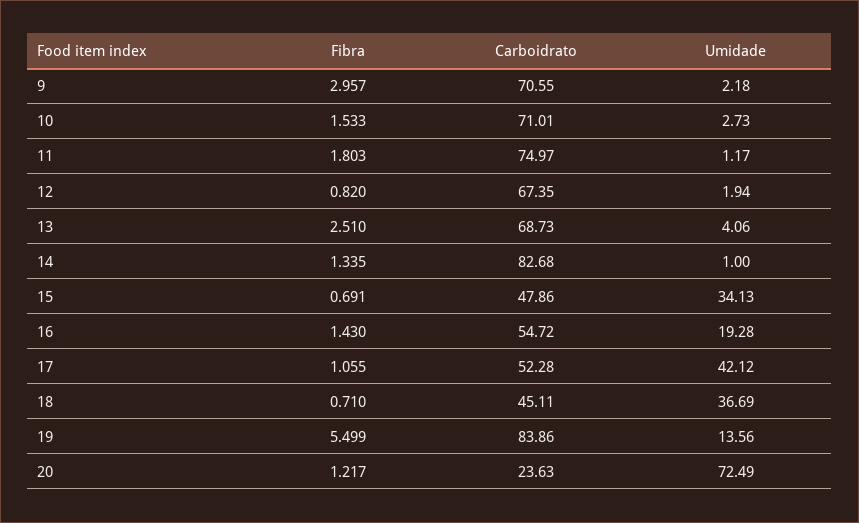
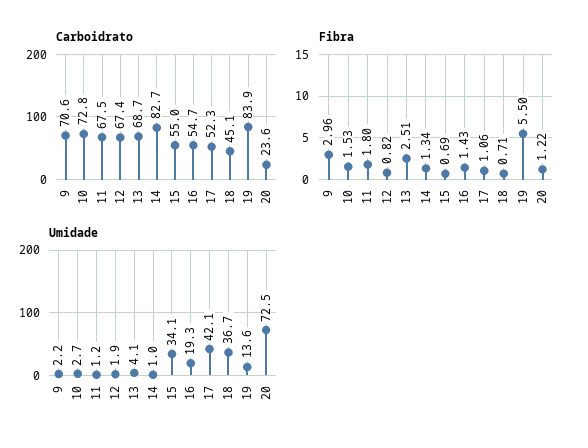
  {
    "Fibra": {
      "9": 2.957,
      "10": 1.533,
      "11": 1.803,
      "12": 0.82,
      "13": 2.51,
      "14": 1.335,
      "15": 0.691,
      "16": 1.43,
      "17": 1.055,
      "18": 0.71,
      "19": 5.499,
      "20": 1.217
    },
    "Carboidrato": {
      "9": 70.55,
-     "10": 71.01,
+     "10": 72.8,
-     "11": 74.97,
+     "11": 67.5,
      "12": 67.35,
      "13": 68.73,
      "14": 82.68,
-     "15": 47.86,
+     "15": 55,
      "16": 54.72,
      "17": 52.28,
      "18": 45.11,
      "19": 83.86,
      "20": 23.63
    },
    "Umidade": {
      "9": 2.18,
      "10": 2.73,
      "11": 1.17,
      "12": 1.94,
      "13": 4.06,
      "14": 1,
      "15": 34.13,
      "16": 19.28,
      "17": 42.12,
      "18": 36.69,
      "19": 13.56,
      "20": 72.49
    }
  }

